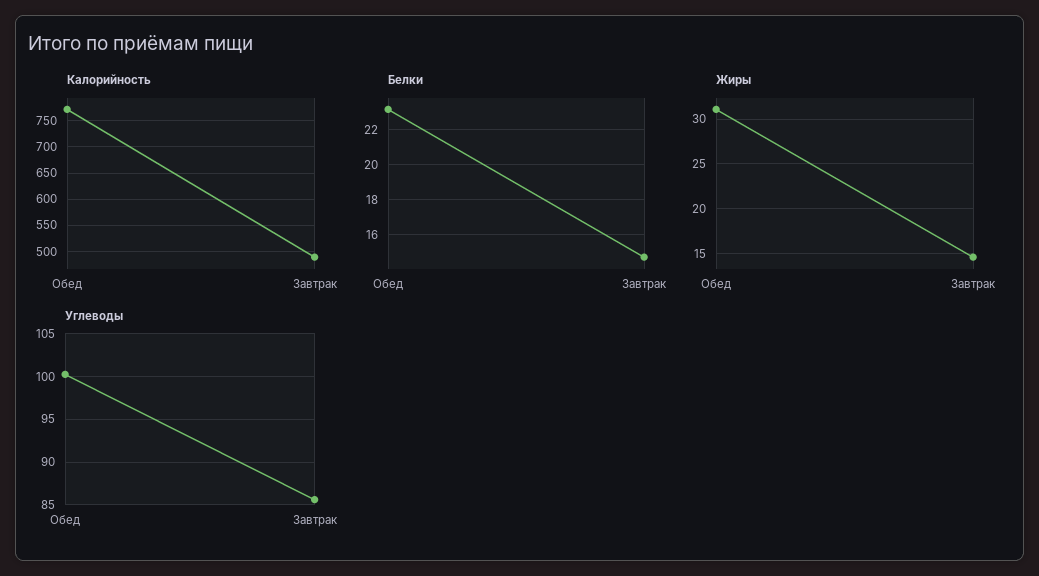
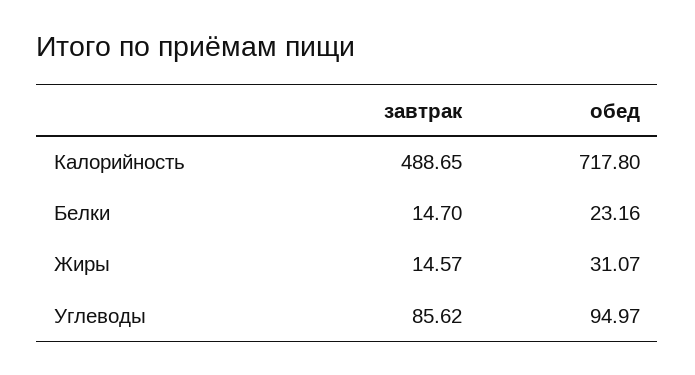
  {
    "Калорийность": {
-     "Обед": 775,
+     "Обед": 717.8,
      "Завтрак": 488.65
    },
    "Белки": {
      "Обед": 23.16,
      "Завтрак": 14.7
    },
    "Жиры": {
      "Обед": 31.07,
      "Завтрак": 14.57
    },
    "Углеводы": {
-     "Обед": 100,
+     "Обед": 94.97,
      "Завтрак": 85.62
    }
  }

